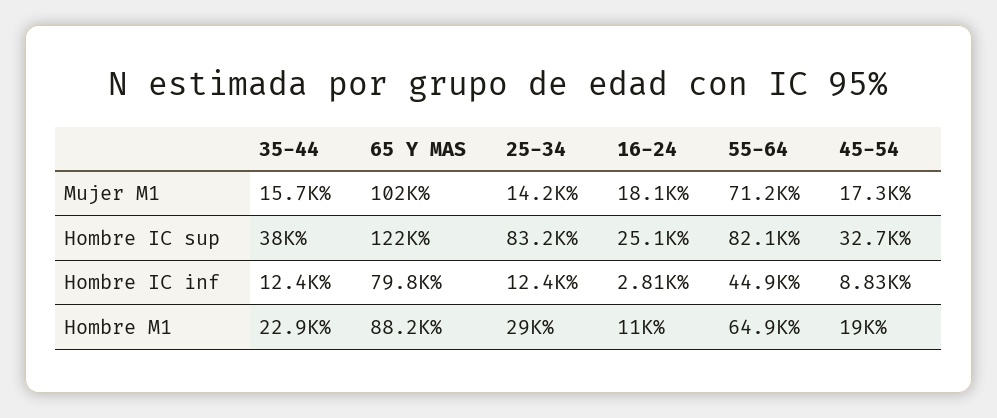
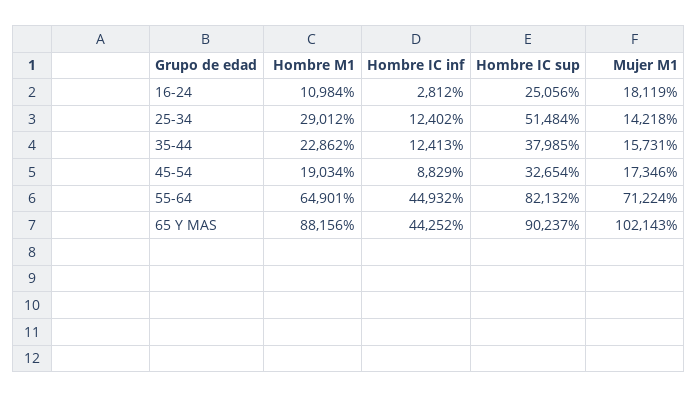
  {
    "35-44": {
      "Mujer M1": 15731,
      "Hombre IC sup": 37985,
      "Hombre IC inf": 12413,
      "Hombre M1": 22862
    },
    "65 Y MAS": {
      "Mujer M1": 102143,
-     "Hombre IC sup": 122000,
+     "Hombre IC sup": 90237,
-     "Hombre IC inf": 79800,
+     "Hombre IC inf": 44252,
      "Hombre M1": 88156
    },
    "25-34": {
      "Mujer M1": 14218,
-     "Hombre IC sup": 83200,
+     "Hombre IC sup": 51484,
      "Hombre IC inf": 12402,
      "Hombre M1": 29012
    },
    "16-24": {
      "Mujer M1": 18119,
      "Hombre IC sup": 25056,
      "Hombre IC inf": 2812,
      "Hombre M1": 10984
    },
    "55-64": {
      "Mujer M1": 71224,
      "Hombre IC sup": 82132,
      "Hombre IC inf": 44932,
      "Hombre M1": 64901
    },
    "45-54": {
      "Mujer M1": 17346,
      "Hombre IC sup": 32654,
      "Hombre IC inf": 8829,
      "Hombre M1": 19034
    }
  }

